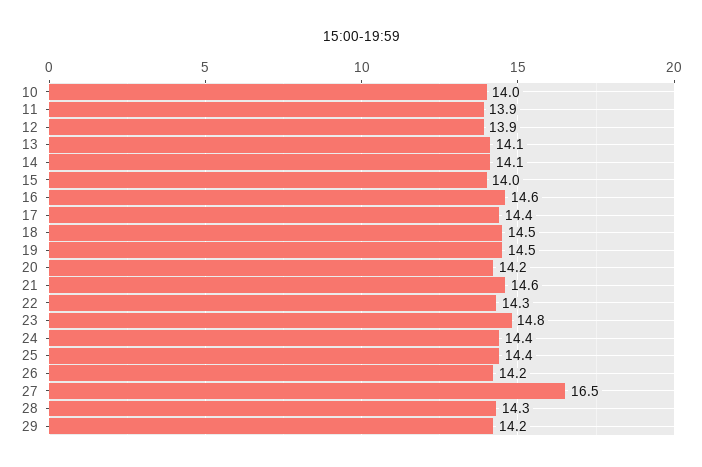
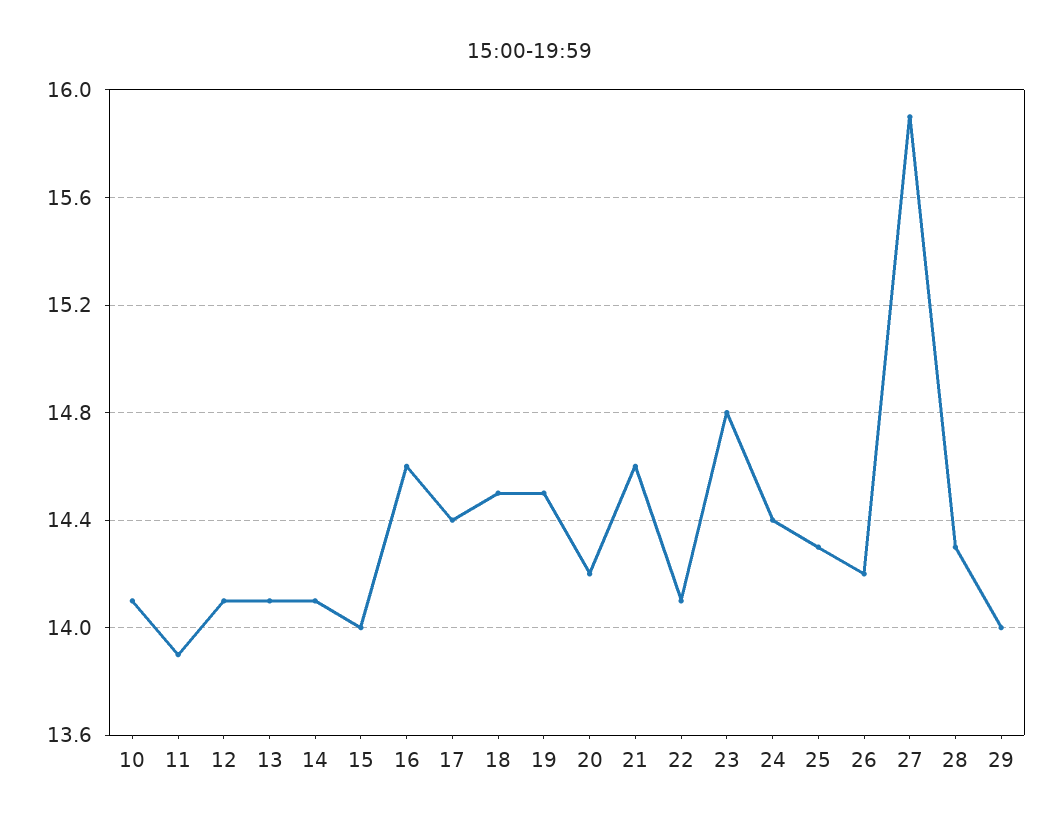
  {
-   "10": 14,
+   "10": 14.1,
    "11": 13.9,
-   "12": 13.9,
+   "12": 14.1,
    "13": 14.1,
    "14": 14.1,
    "15": 14,
    "16": 14.6,
    "17": 14.4,
    "18": 14.5,
    "19": 14.5,
    "20": 14.2,
    "21": 14.6,
-   "22": 14.3,
+   "22": 14.1,
    "23": 14.8,
    "24": 14.4,
-   "25": 14.4,
+   "25": 14.3,
    "26": 14.2,
-   "27": 16.5,
+   "27": 15.9,
    "28": 14.3,
-   "29": 14.2
+   "29": 14
  }

